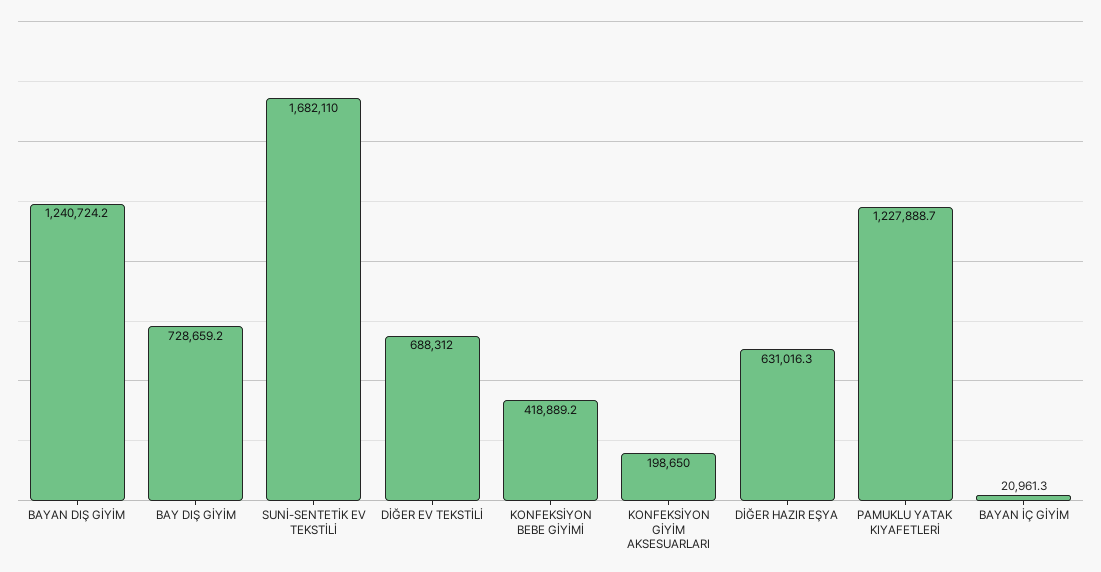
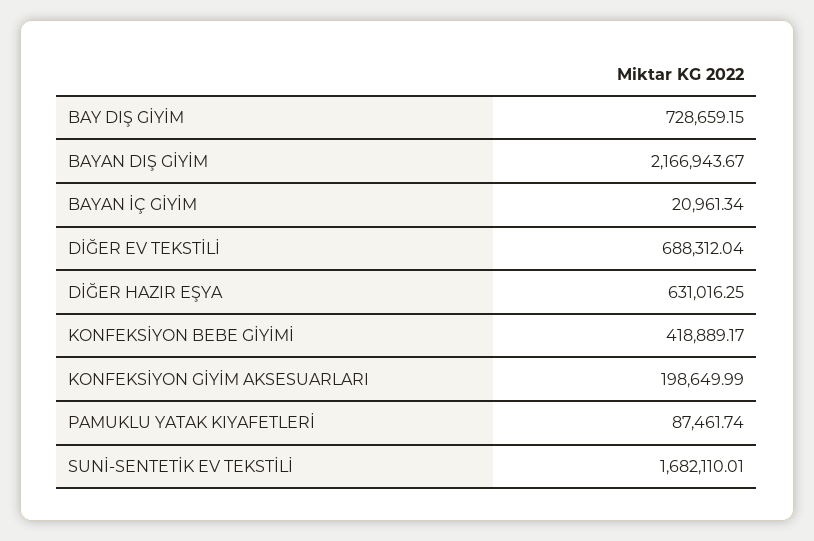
  {
-   "BAYAN DIŞ GİYİM": 1240724.2,
+   "BAYAN DIŞ GİYİM": 2166943.67,
    "BAY DIŞ GİYİM": 728659.15,
    "SUNİ-SENTETİK EV TEKSTİLİ": 1682110.01,
    "DİĞER EV TEKSTİLİ": 688312.04,
    "KONFEKSİYON BEBE GİYİMİ": 418889.17,
    "KONFEKSİYON GİYİM AKSESUARLARI": 198649.99,
    "DİĞER HAZIR EŞYA": 631016.25,
-   "PAMUKLU YATAK KIYAFETLERİ": 1227888.7,
+   "PAMUKLU YATAK KIYAFETLERİ": 87461.74,
    "BAYAN İÇ GİYİM": 20961.34
  }

